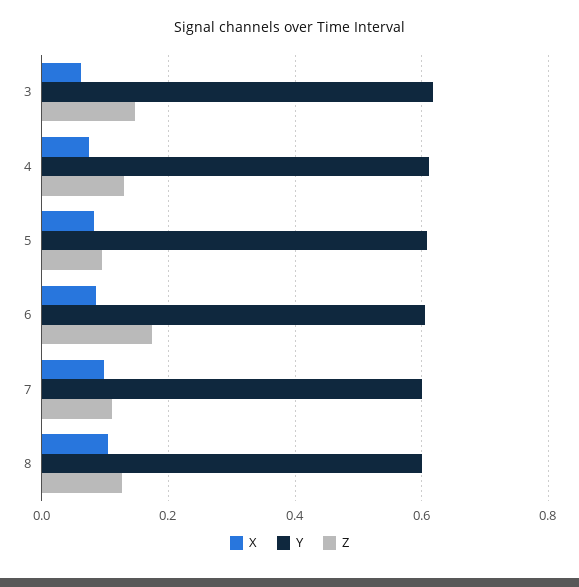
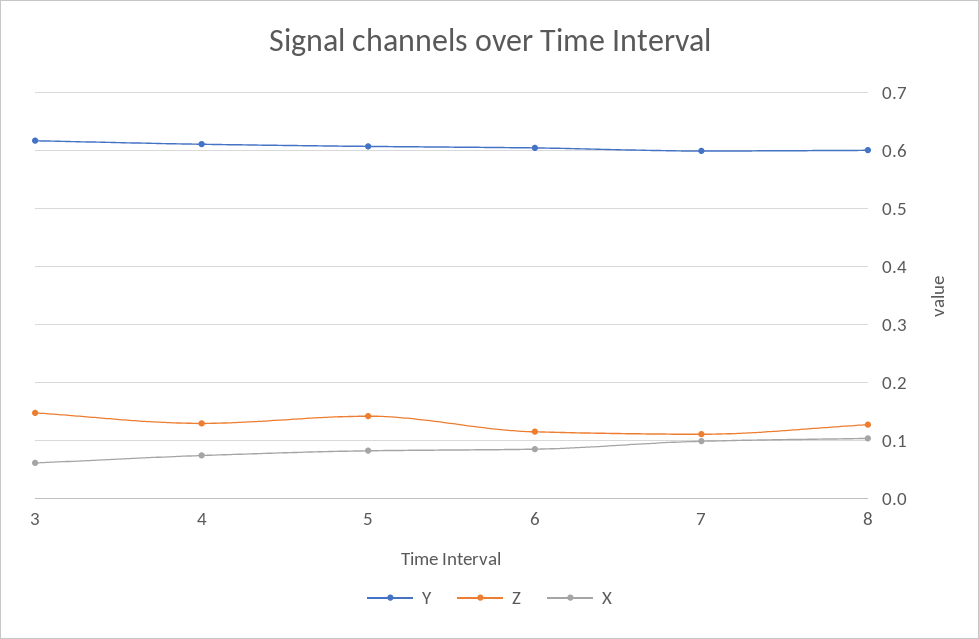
  {
    "X": {
      "3": 0.06,
      "4": 0.08,
      "5": 0.08,
      "6": 0.08,
      "7": 0.1,
      "8": 0.1
    },
    "Y": {
      "3": 0.62,
      "4": 0.62,
      "5": 0.6,
      "6": 0.6,
      "7": 0.6,
      "8": 0.6
    },
    "Z": {
      "3": 0.14,
      "4": 0.12,
-     "5": 0.1,
+     "5": 0.14,
-     "6": 0.18,
+     "6": 0.12,
      "7": 0.12,
      "8": 0.12
    }
  }

